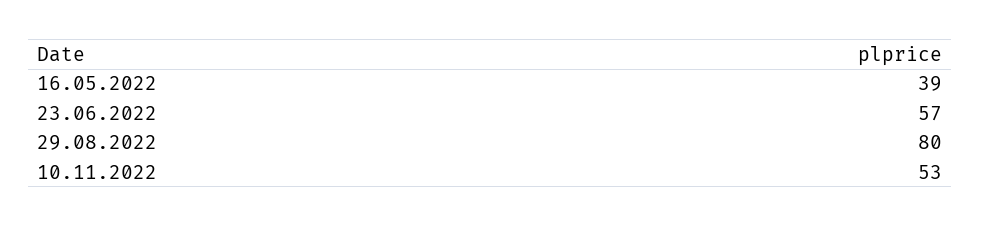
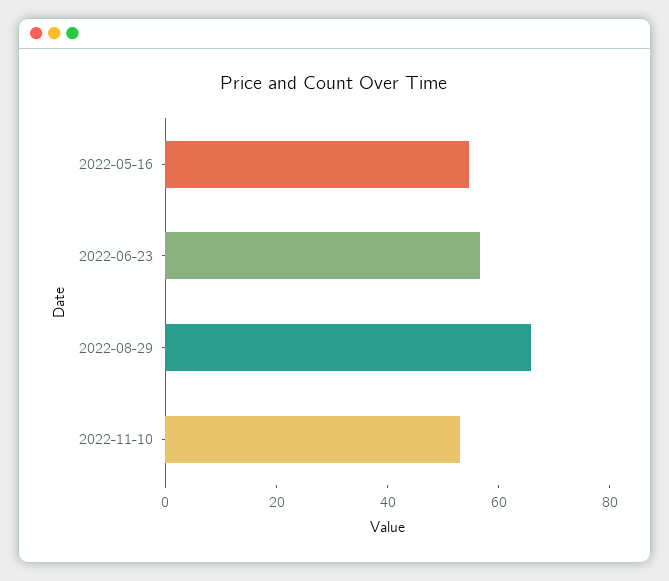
  {
-   "16.05.2022": 39,
+   "16.05.2022": 55,
    "23.06.2022": 57,
-   "29.08.2022": 80,
+   "29.08.2022": 65,
    "10.11.2022": 53
  }

